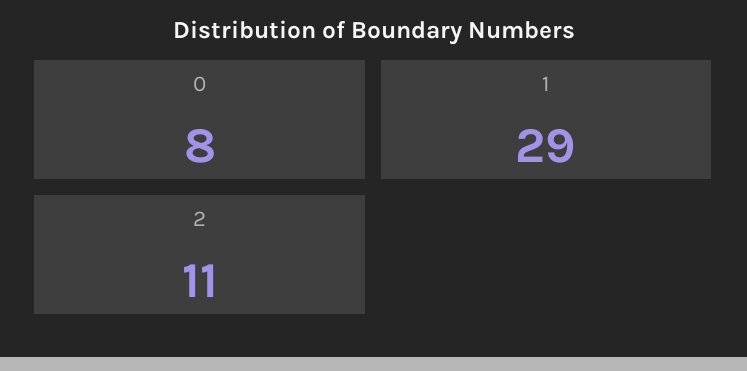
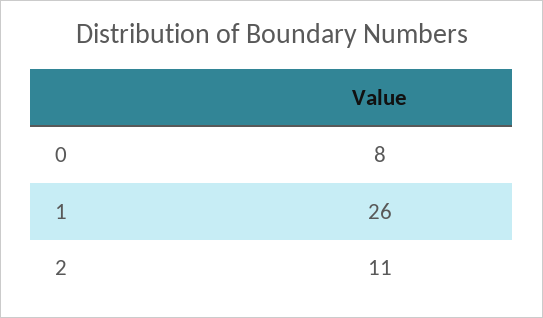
  {
    "0": 8,
-   "1": 29,
+   "1": 26,
    "2": 11
  }

